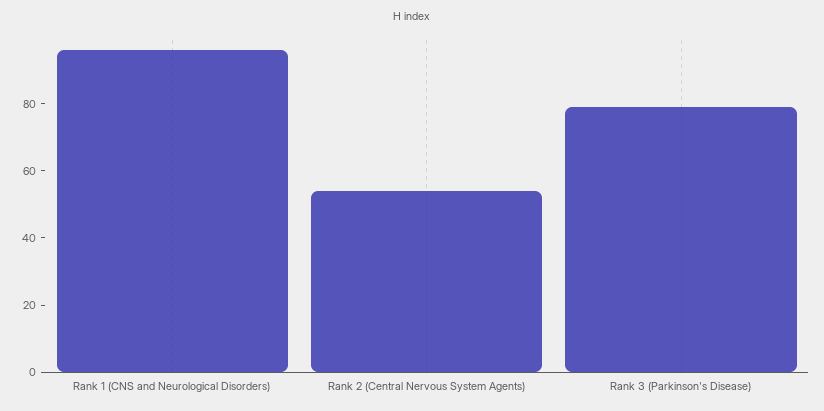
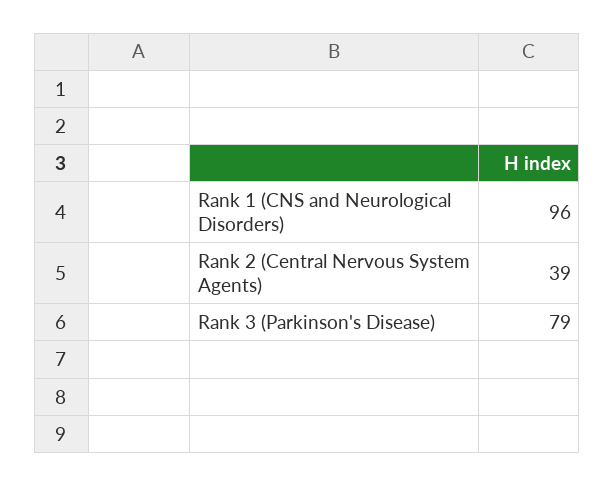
  {
    "Rank 1 (CNS and Neurological Disorders)": 96,
-   "Rank 2 (Central Nervous System Agents)": 55,
+   "Rank 2 (Central Nervous System Agents)": 39,
    "Rank 3 (Parkinson's Disease)": 79
  }

